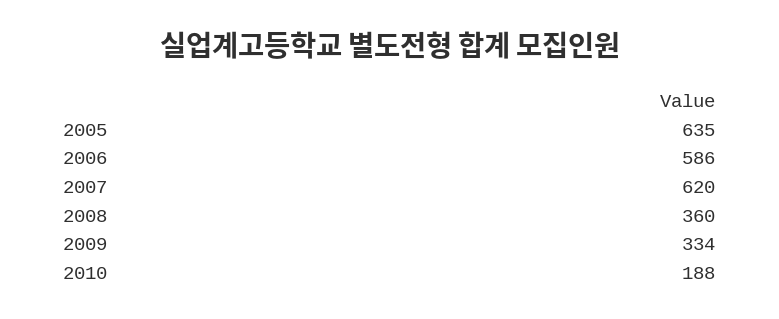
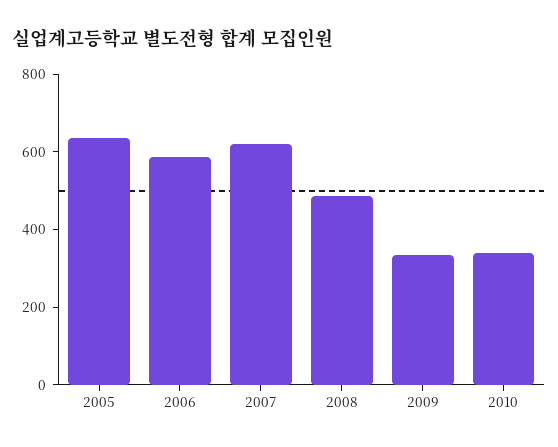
  {
    "2005": 635,
    "2006": 586,
    "2007": 620,
-   "2008": 360,
+   "2008": 500,
    "2009": 334,
-   "2010": 188
+   "2010": 350
  }

